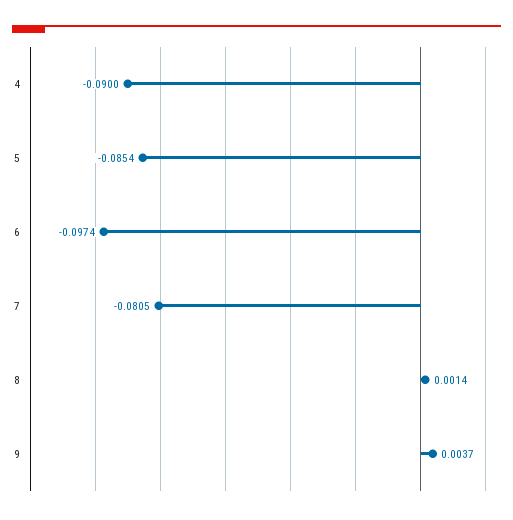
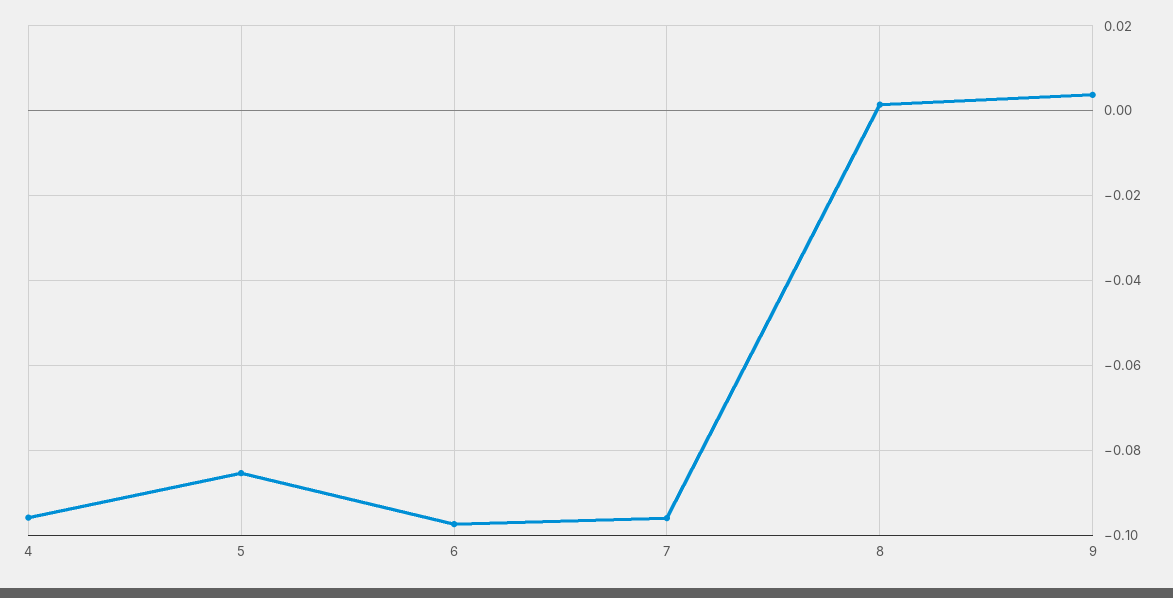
  {
-   "4": -0.09,
+   "4": -0.096,
    "5": -0.0854,
    "6": -0.0974,
-   "7": -0.0805,
+   "7": -0.096,
    "8": 0.0014,
    "9": 0.0037
  }

